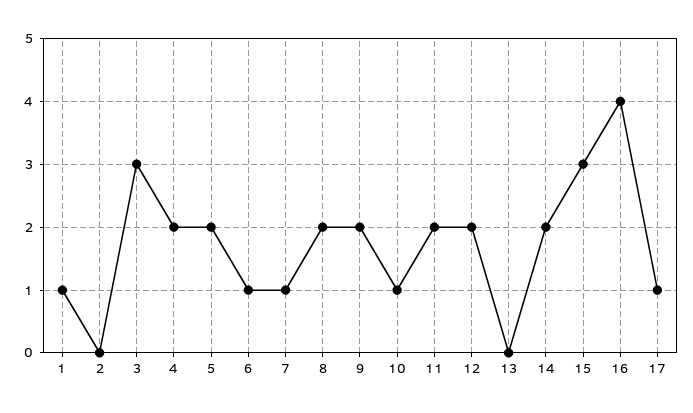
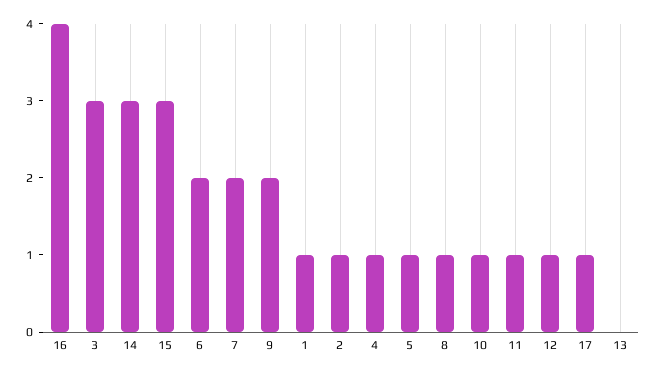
  {
    "1": 1,
-   "2": 0,
+   "2": 1,
    "3": 3,
-   "4": 2,
+   "4": 1,
-   "5": 2,
+   "5": 1,
-   "6": 1,
+   "6": 2,
-   "7": 1,
+   "7": 2,
-   "8": 2,
+   "8": 1,
    "9": 2,
    "10": 1,
-   "11": 2,
+   "11": 1,
-   "12": 2,
+   "12": 1,
    "13": 0,
-   "14": 2,
+   "14": 3,
    "15": 3,
    "16": 4,
    "17": 1
  }

